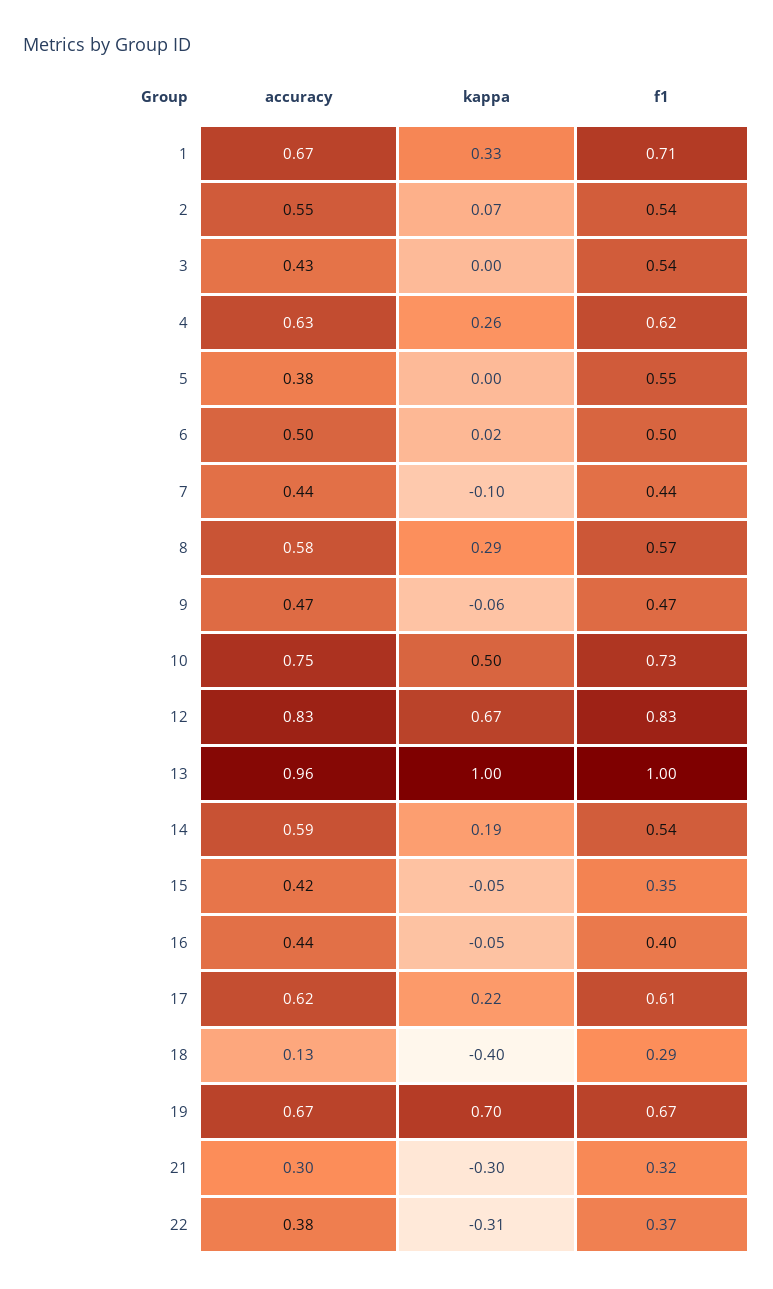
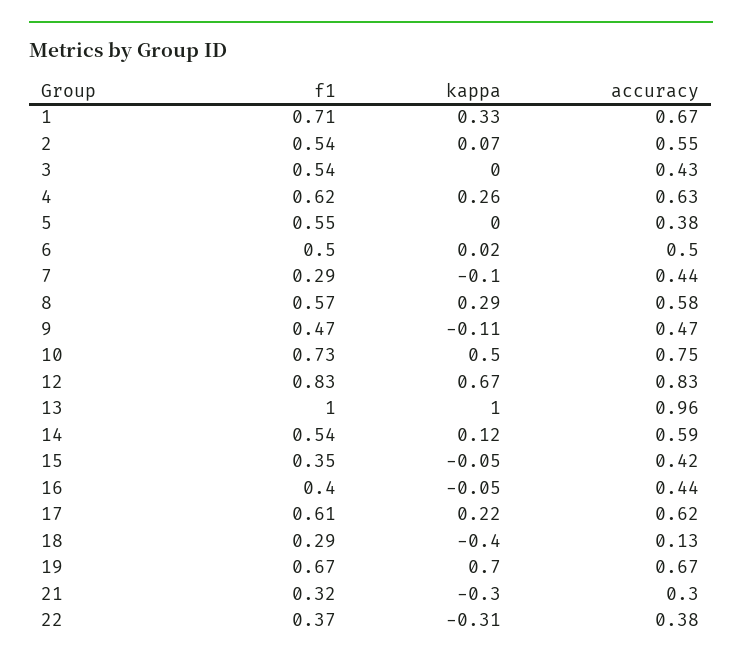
  {
    "accuracy": {
      "1": 0.67,
      "2": 0.55,
      "3": 0.43,
      "4": 0.63,
      "5": 0.38,
      "6": 0.5,
      "7": 0.44,
      "8": 0.58,
      "9": 0.47,
      "10": 0.75,
      "12": 0.83,
      "13": 0.96,
      "14": 0.59,
      "15": 0.42,
      "16": 0.44,
      "17": 0.62,
      "18": 0.13,
      "19": 0.67,
      "21": 0.3,
      "22": 0.38
    },
    "kappa": {
      "1": 0.33,
      "2": 0.07,
      "3": 0,
      "4": 0.26,
      "5": 0,
      "6": 0.02,
      "7": -0.1,
      "8": 0.29,
-     "9": -0.06,
+     "9": -0.11,
      "10": 0.5,
      "12": 0.67,
      "13": 1,
-     "14": 0.19,
+     "14": 0.12,
      "15": -0.05,
      "16": -0.05,
      "17": 0.22,
      "18": -0.4,
      "19": 0.7,
      "21": -0.3,
      "22": -0.31
    },
    "f1": {
      "1": 0.71,
      "2": 0.54,
      "3": 0.54,
      "4": 0.62,
      "5": 0.55,
      "6": 0.5,
-     "7": 0.44,
+     "7": 0.29,
      "8": 0.57,
      "9": 0.47,
      "10": 0.73,
      "12": 0.83,
      "13": 1,
      "14": 0.54,
      "15": 0.35,
      "16": 0.4,
      "17": 0.61,
      "18": 0.29,
      "19": 0.67,
      "21": 0.32,
      "22": 0.37
    }
  }

